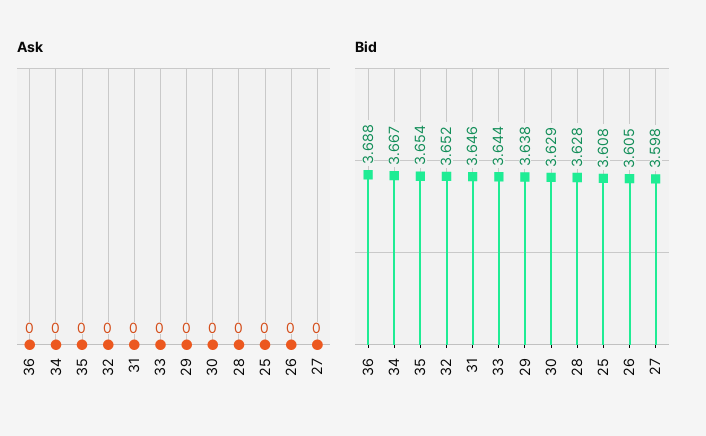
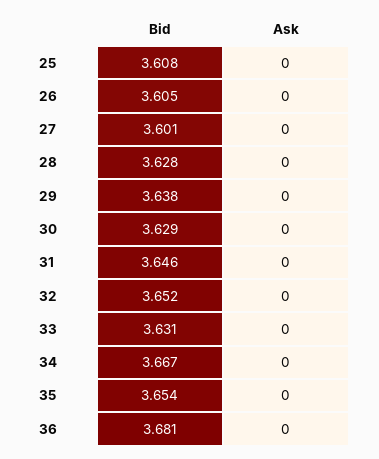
  {
    "Ask": {
      "36": 0,
      "34": 0,
      "35": 0,
      "32": 0,
      "31": 0,
      "33": 0,
      "29": 0,
      "30": 0,
      "28": 0,
      "25": 0,
      "26": 0,
      "27": 0
    },
    "Bid": {
-     "36": 3.688,
+     "36": 3.681,
      "34": 3.667,
      "35": 3.654,
      "32": 3.652,
      "31": 3.646,
-     "33": 3.644,
+     "33": 3.631,
      "29": 3.638,
      "30": 3.629,
      "28": 3.628,
      "25": 3.608,
      "26": 3.605,
-     "27": 3.598
+     "27": 3.601
    }
  }

